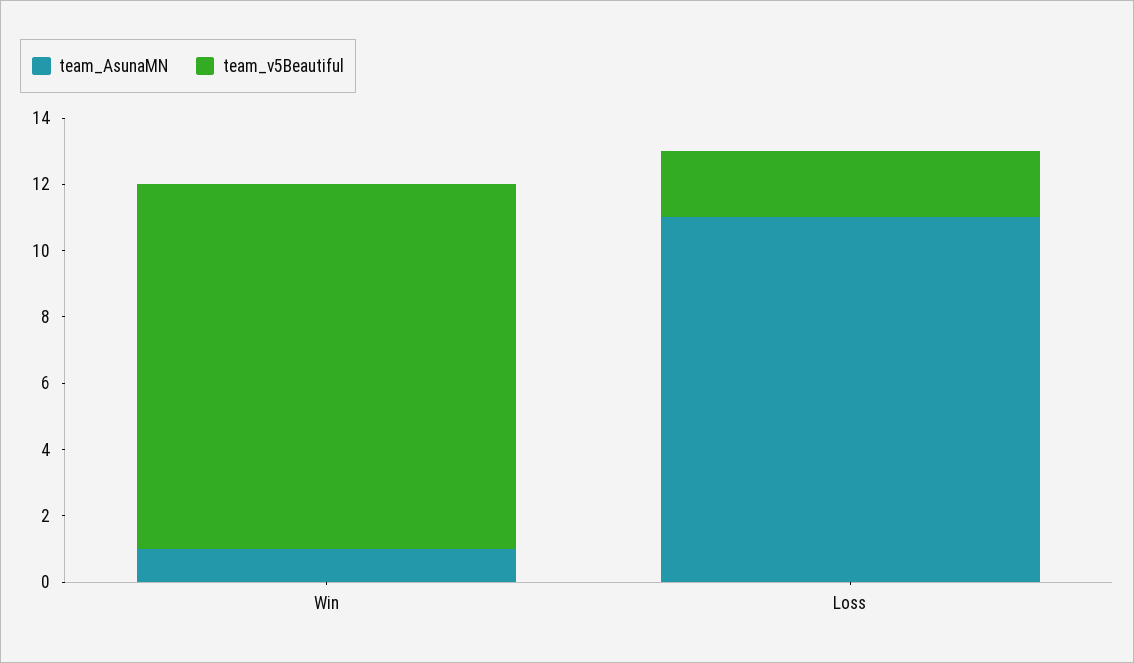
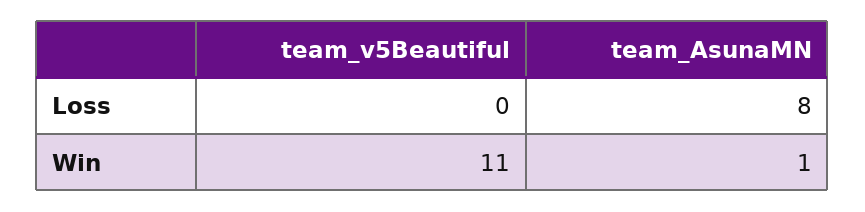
  {
    "team_AsunaMN": {
      "Win": 1,
-     "Loss": 11
+     "Loss": 8
    },
    "team_v5Beautiful": {
      "Win": 11,
-     "Loss": 2
+     "Loss": 0
    }
  }

